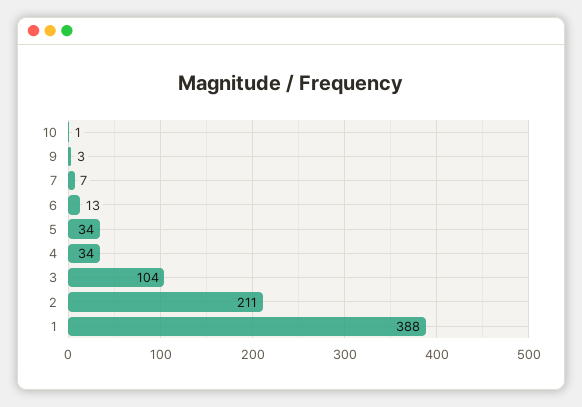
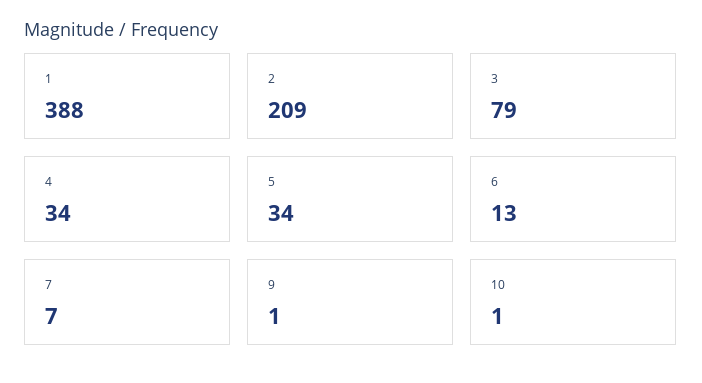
  {
    "10": 1,
-   "9": 3,
+   "9": 1,
    "7": 7,
    "6": 13,
    "5": 34,
    "4": 34,
-   "3": 104,
+   "3": 79,
-   "2": 211,
+   "2": 209,
    "1": 388
  }

